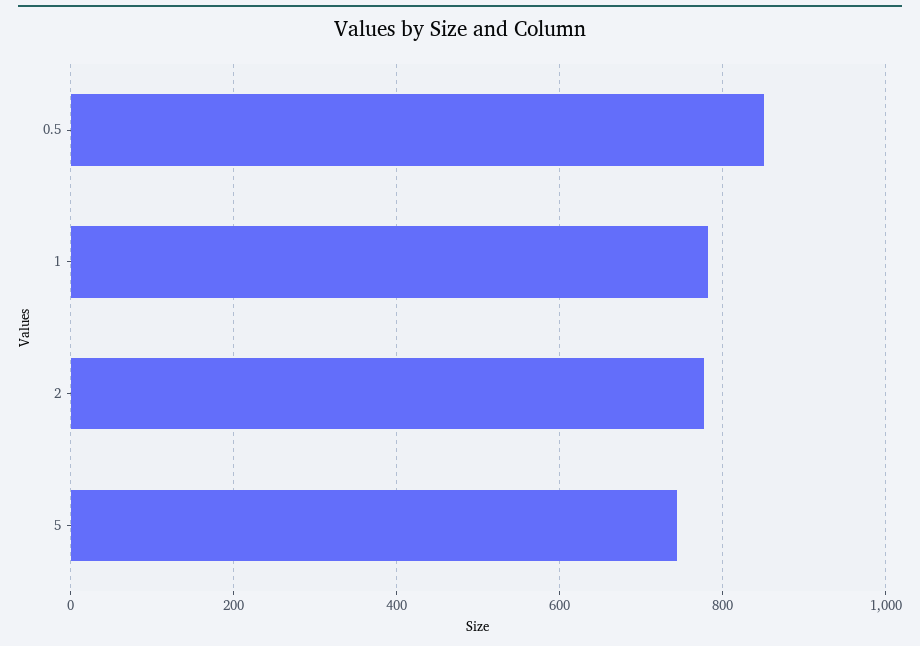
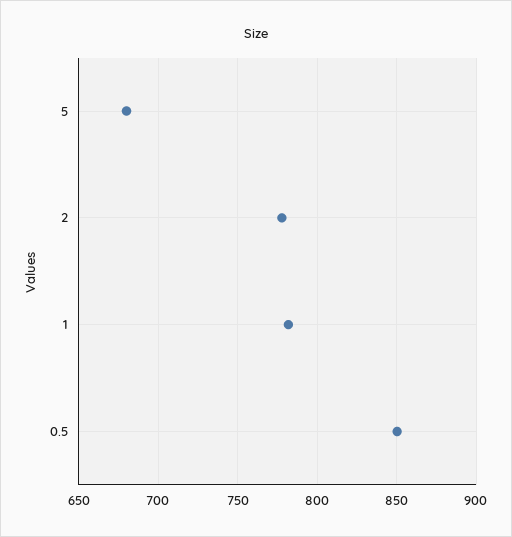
  {
    "0.5": 850,
    "1": 780,
    "2": 780,
-   "5": 740
+   "5": 680
  }

